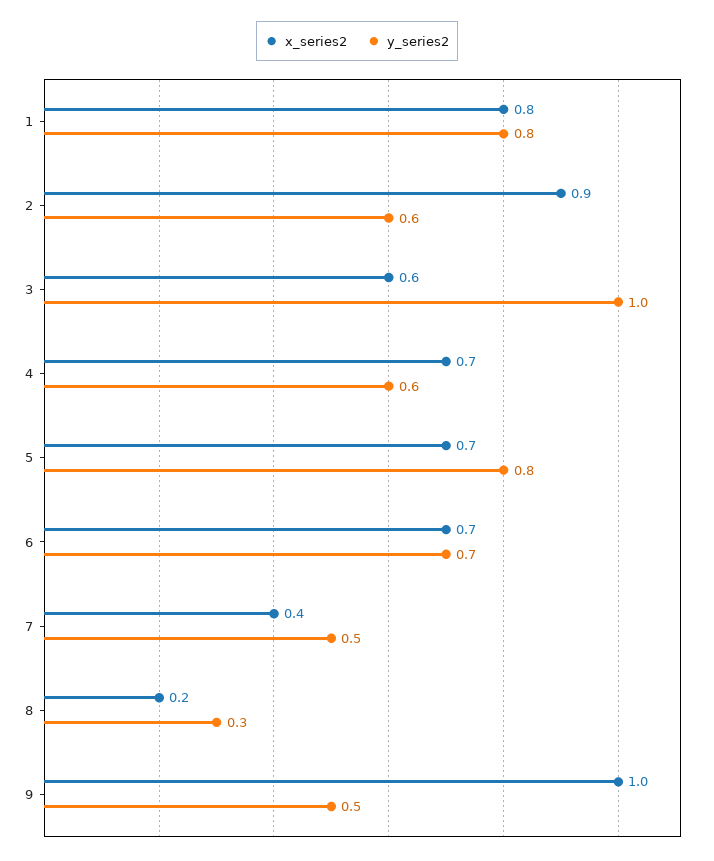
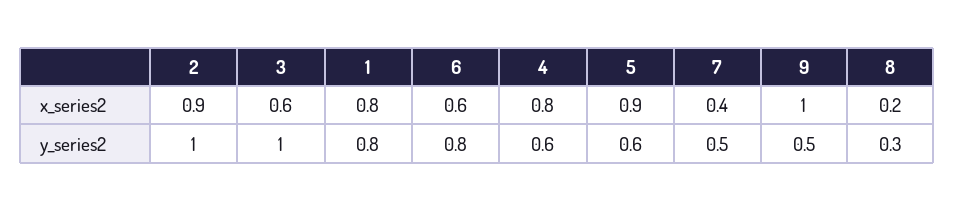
  {
    "x_series2": {
      "1": 0.8,
      "2": 0.9,
      "3": 0.6,
-     "4": 0.7,
+     "4": 0.8,
-     "5": 0.7,
+     "5": 0.9,
-     "6": 0.7,
+     "6": 0.6,
      "7": 0.4,
      "8": 0.2,
      "9": 1
    },
    "y_series2": {
      "1": 0.8,
-     "2": 0.6,
+     "2": 1,
      "3": 1,
      "4": 0.6,
-     "5": 0.8,
+     "5": 0.6,
-     "6": 0.7,
+     "6": 0.8,
      "7": 0.5,
      "8": 0.3,
      "9": 0.5
    }
  }

